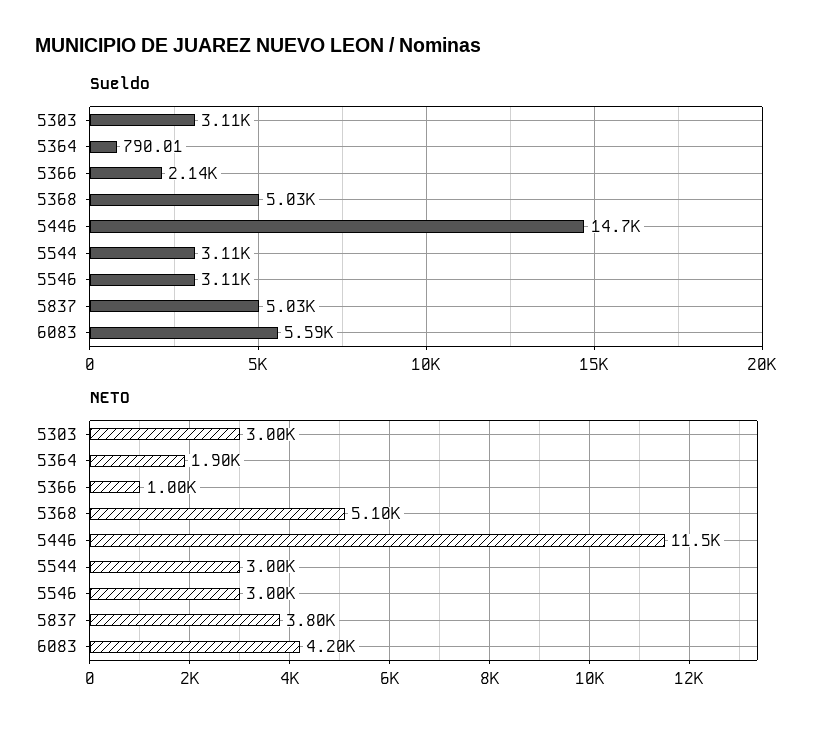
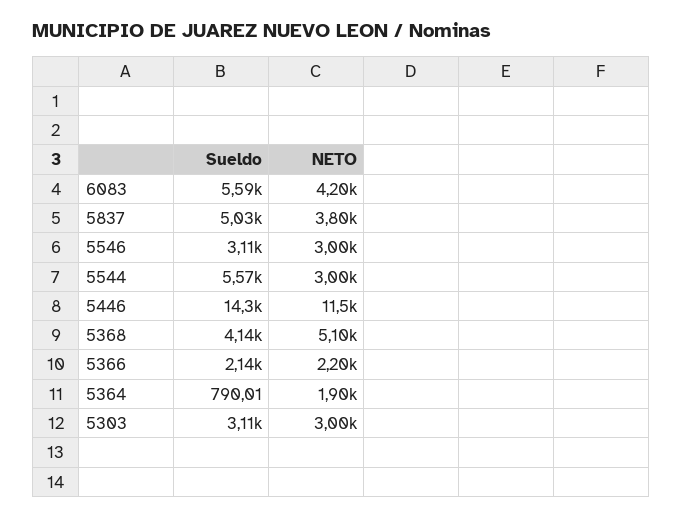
  {
    "Sueldo": {
      "5303": 3110,
      "5364": 790.01,
      "5366": 2140,
-     "5368": 5030,
+     "5368": 4140,
-     "5446": 14700,
+     "5446": 14300,
-     "5544": 3110,
+     "5544": 5570,
      "5546": 3110,
      "5837": 5030,
      "6083": 5590
    },
    "NETO": {
      "5303": 3000,
      "5364": 1900,
-     "5366": 1000,
+     "5366": 2200,
      "5368": 5100,
      "5446": 11500,
      "5544": 3000,
      "5546": 3000,
      "5837": 3800,
      "6083": 4200
    }
  }

